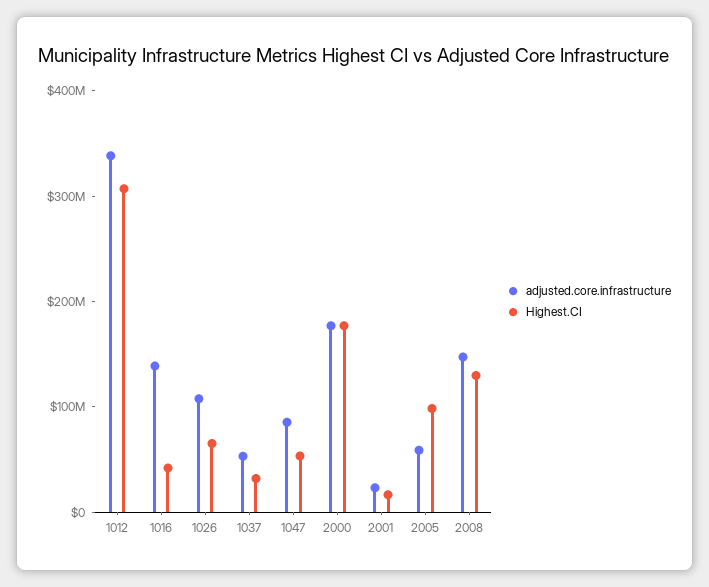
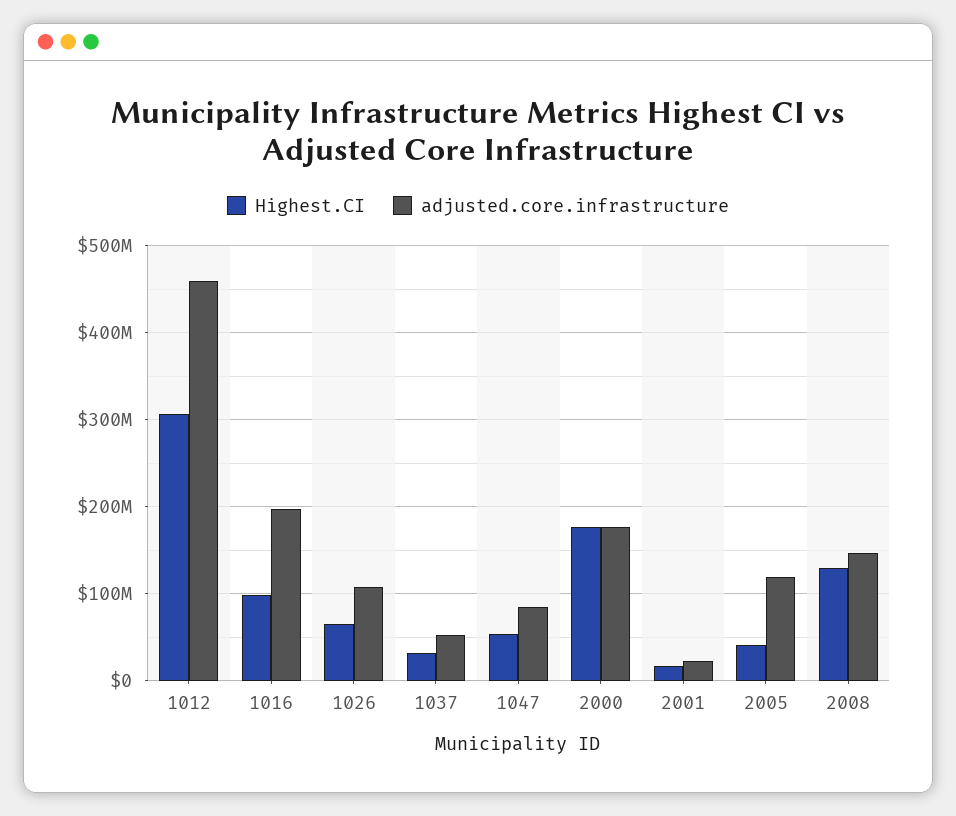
  {
    "adjusted.core.infrastructure": {
-     "1012": 340000000,
+     "1012": 460000000,
-     "1016": 140000000,
+     "1016": 200000000,
      "1026": 110000000,
      "1037": 50000000,
      "1047": 90000000,
      "2000": 180000000,
      "2001": 20000000,
-     "2005": 60000000,
+     "2005": 120000000,
      "2008": 150000000
    },
    "Highest.CI": {
      "1012": 310000000,
-     "1016": 40000000,
+     "1016": 100000000,
      "1026": 70000000,
      "1037": 30000000,
      "1047": 50000000,
      "2000": 180000000,
      "2001": 20000000,
-     "2005": 100000000,
+     "2005": 40000000,
      "2008": 130000000
    }
  }

